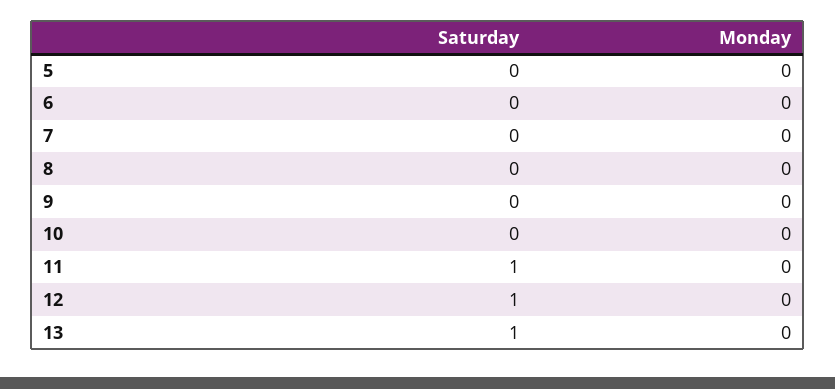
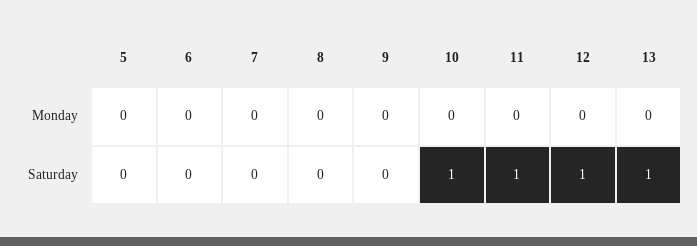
  {
    "Saturday": {
      "5": 0,
      "6": 0,
      "7": 0,
      "8": 0,
      "9": 0,
-     "10": 0,
+     "10": 1,
      "11": 1,
      "12": 1,
      "13": 1
    },
    "Monday": {
      "5": 0,
      "6": 0,
      "7": 0,
      "8": 0,
      "9": 0,
      "10": 0,
      "11": 0,
      "12": 0,
      "13": 0
    }
  }

